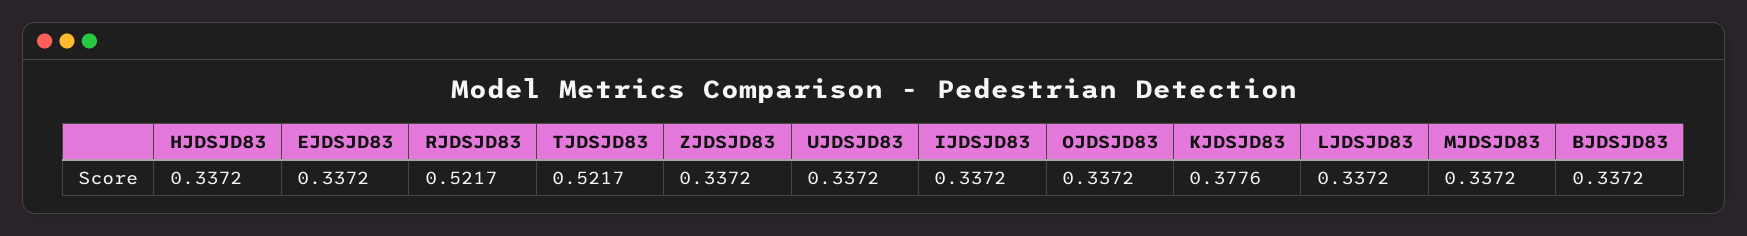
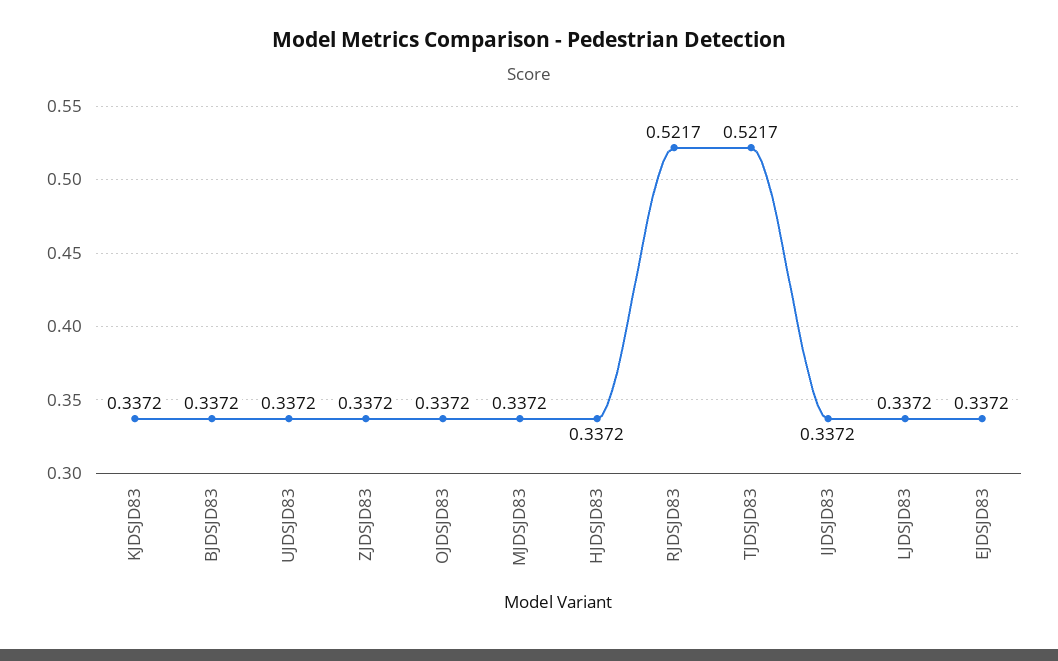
  {
    "HJDSJD83": 0.3372,
    "EJDSJD83": 0.3372,
    "RJDSJD83": 0.5217,
    "TJDSJD83": 0.5217,
    "ZJDSJD83": 0.3372,
    "UJDSJD83": 0.3372,
    "IJDSJD83": 0.3372,
    "OJDSJD83": 0.3372,
-   "KJDSJD83": 0.3776,
+   "KJDSJD83": 0.3372,
    "LJDSJD83": 0.3372,
    "MJDSJD83": 0.3372,
    "BJDSJD83": 0.3372
  }

